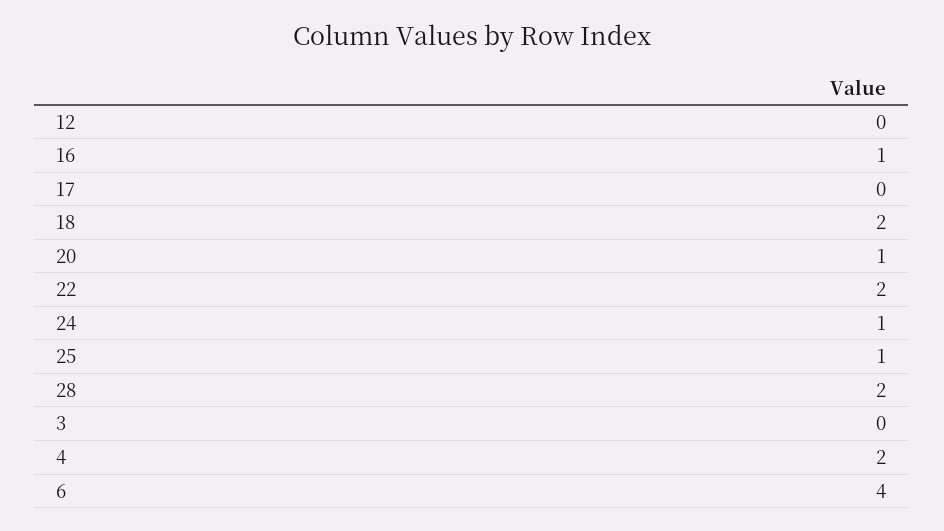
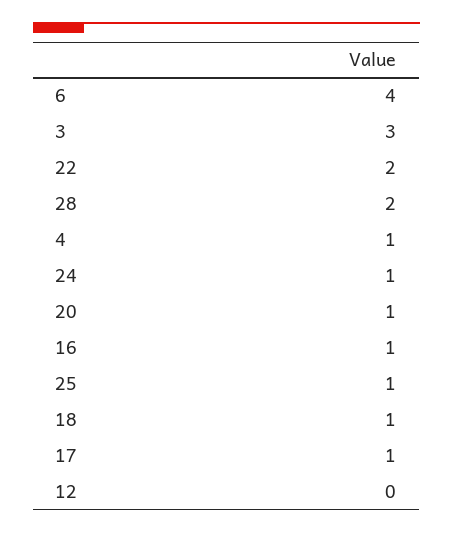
  {
    "12": 0,
    "16": 1,
-   "17": 0,
+   "17": 1,
-   "18": 2,
+   "18": 1,
    "20": 1,
    "22": 2,
    "24": 1,
    "25": 1,
    "28": 2,
-   "3": 0,
+   "3": 3,
-   "4": 2,
+   "4": 1,
    "6": 4
  }

